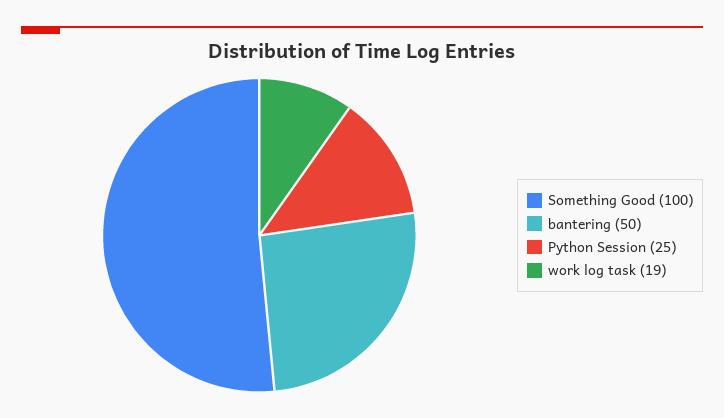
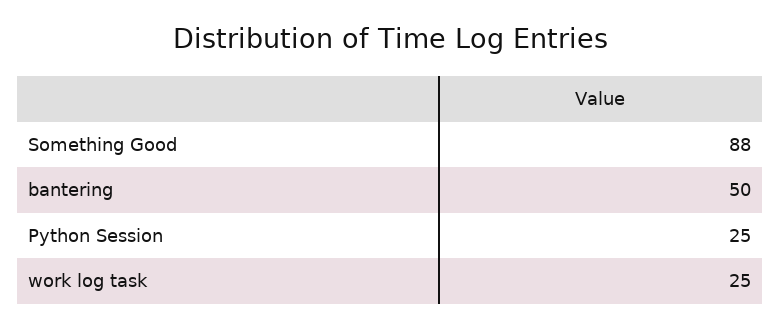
  {
-   "Something Good": 100,
+   "Something Good": 88,
    "bantering": 50,
    "Python Session": 25,
-   "work log task": 19
+   "work log task": 25
  }

